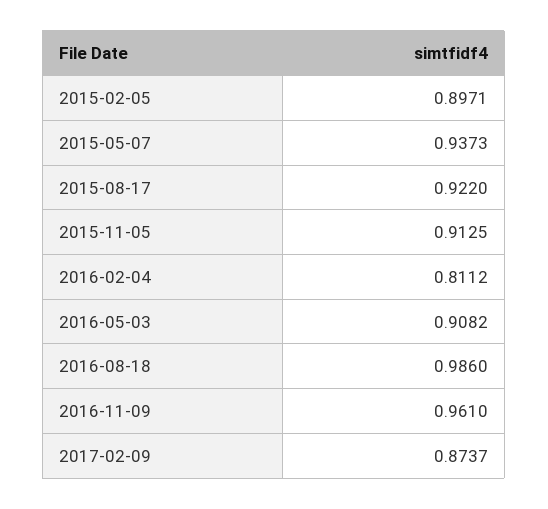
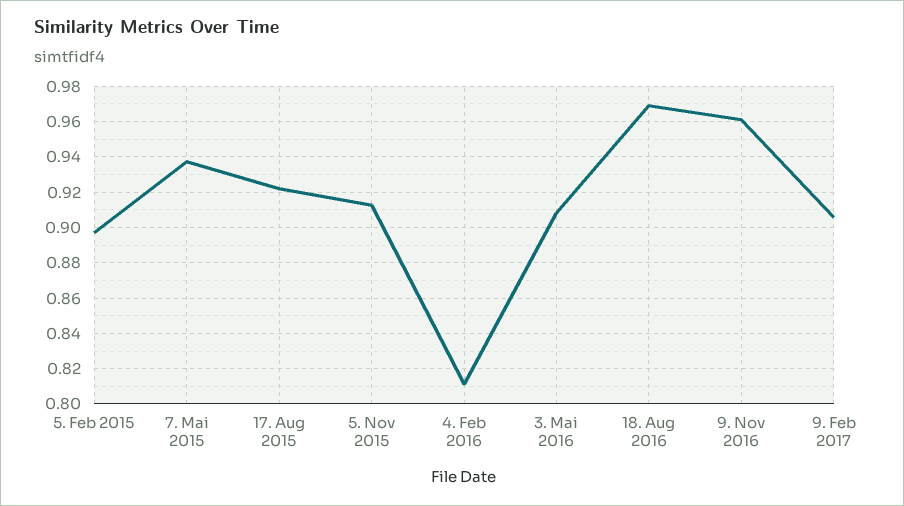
  {
    "2015-02-05": 0.8971,
    "2015-05-07": 0.9373,
    "2015-08-17": 0.922,
    "2015-11-05": 0.9125,
    "2016-02-04": 0.8112,
    "2016-05-03": 0.9082,
-   "2016-08-18": 0.986,
+   "2016-08-18": 0.97,
    "2016-11-09": 0.961,
-   "2017-02-09": 0.8737
+   "2017-02-09": 0.905
  }

